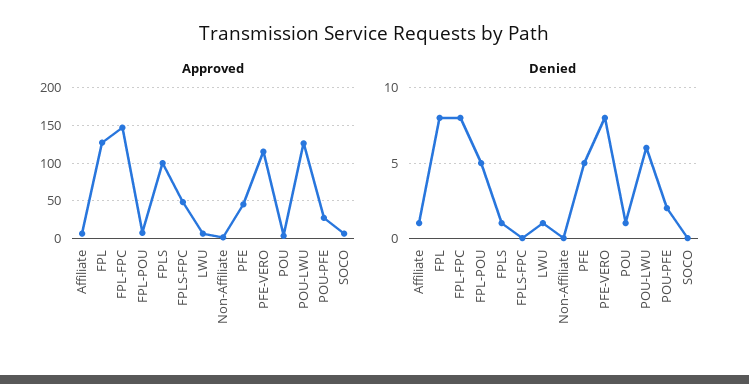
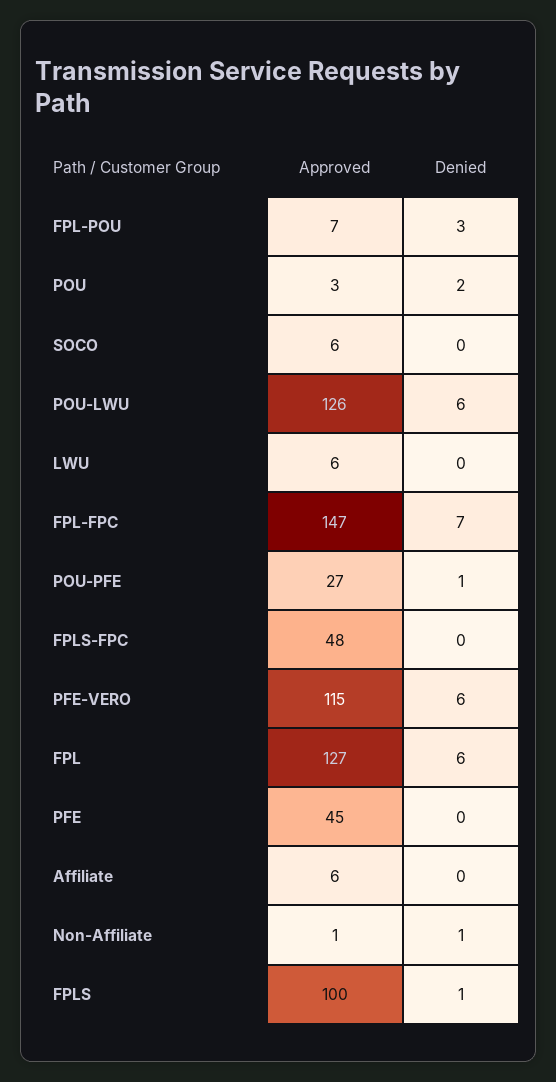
  {
    "Approved": {
      "Affiliate": 6,
      "FPL": 127,
      "FPL-FPC": 147,
      "FPL-POU": 7,
      "FPLS": 100,
      "FPLS-FPC": 48,
      "LWU": 6,
      "Non-Affiliate": 1,
      "PFE": 45,
      "PFE-VERO": 115,
      "POU": 3,
      "POU-LWU": 126,
      "POU-PFE": 27,
      "SOCO": 6
    },
    "Denied": {
-     "Affiliate": 1,
+     "Affiliate": 0,
-     "FPL": 8,
+     "FPL": 6,
-     "FPL-FPC": 8,
+     "FPL-FPC": 7,
-     "FPL-POU": 5,
+     "FPL-POU": 3,
      "FPLS": 1,
      "FPLS-FPC": 0,
-     "LWU": 1,
+     "LWU": 0,
-     "Non-Affiliate": 0,
+     "Non-Affiliate": 1,
-     "PFE": 5,
+     "PFE": 0,
-     "PFE-VERO": 8,
+     "PFE-VERO": 6,
-     "POU": 1,
+     "POU": 2,
      "POU-LWU": 6,
-     "POU-PFE": 2,
+     "POU-PFE": 1,
      "SOCO": 0
    }
  }

